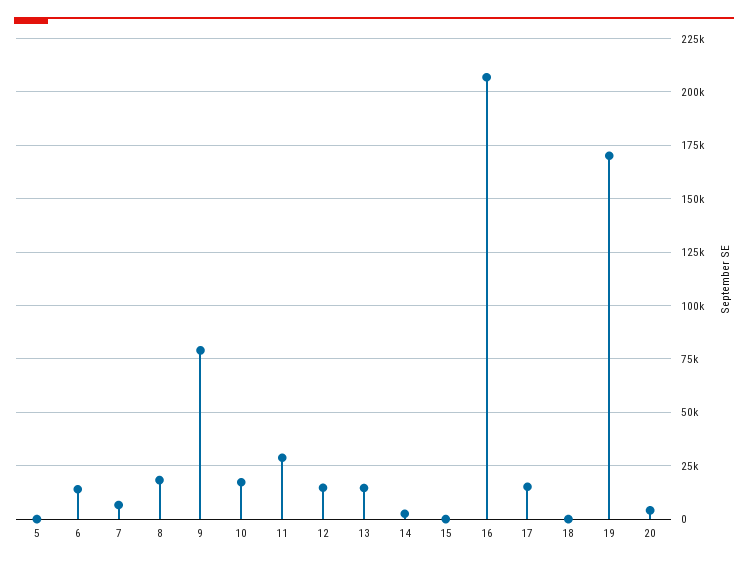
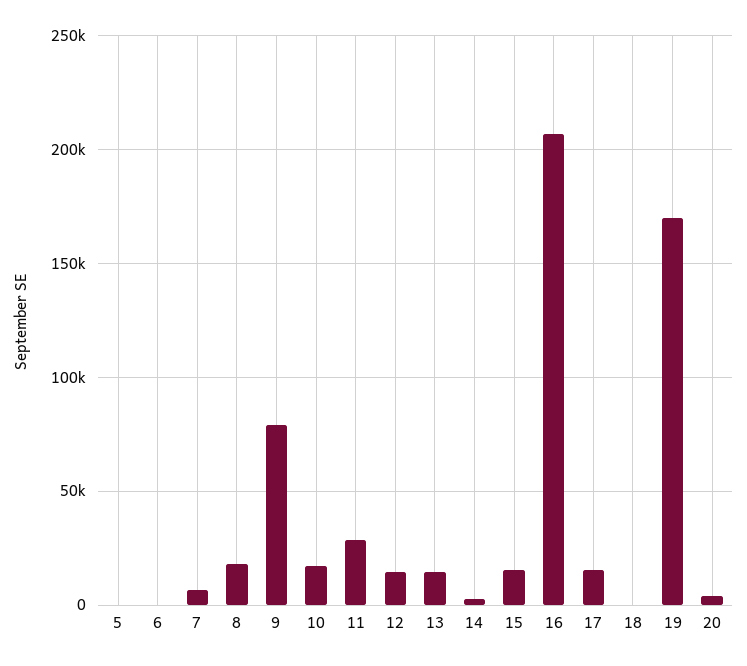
  {
    "5": 0,
-   "6": 15000,
+   "6": 0,
    "7": 5000,
    "8": 20000,
    "9": 80000,
    "10": 15000,
    "11": 30000,
    "12": 15000,
    "13": 15000,
    "14": 5000,
-   "15": 0,
+   "15": 15000,
    "16": 205000,
    "17": 15000,
    "18": 0,
    "19": 170000,
    "20": 5000
  }

